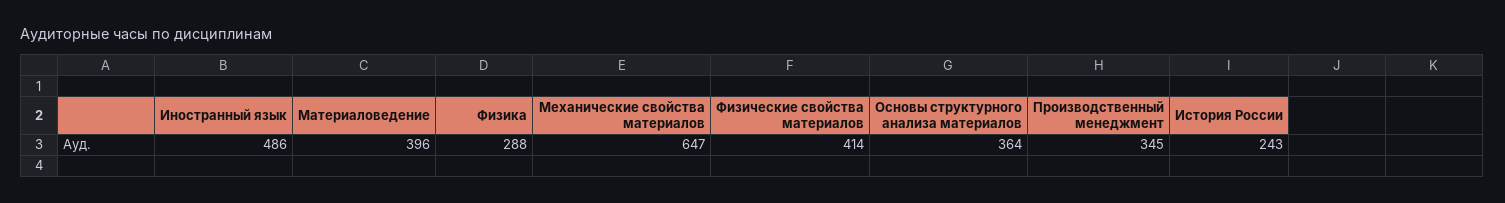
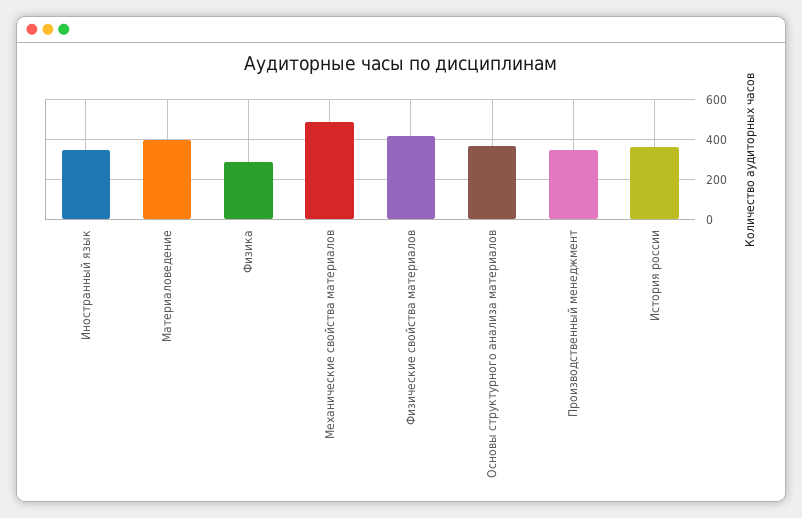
  {
-   "Иностранный язык": 486,
+   "Иностранный язык": 350,
    "Материаловедение": 396,
    "Физика": 288,
-   "Механические свойства материалов": 647,
+   "Механические свойства материалов": 500,
    "Физические свойства материалов": 414,
    "Основы структурного анализа материалов": 364,
    "Производственный менеджмент": 345,
-   "История России": 243
+   "История России": 350
  }

